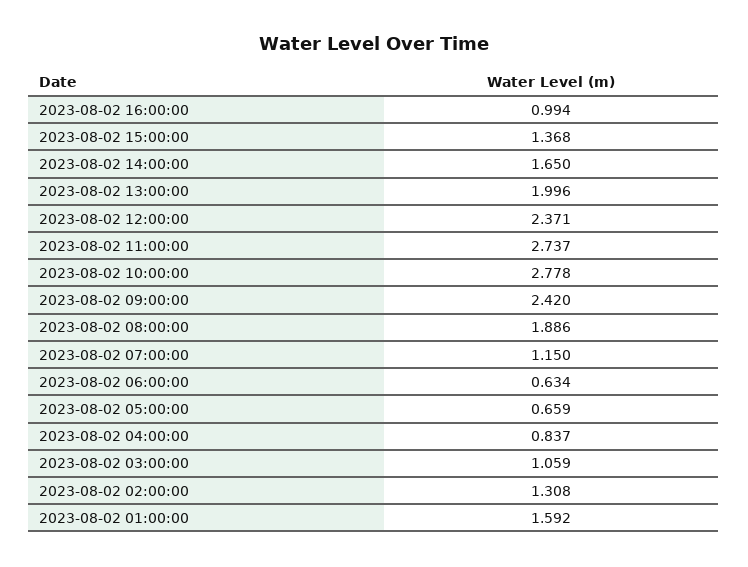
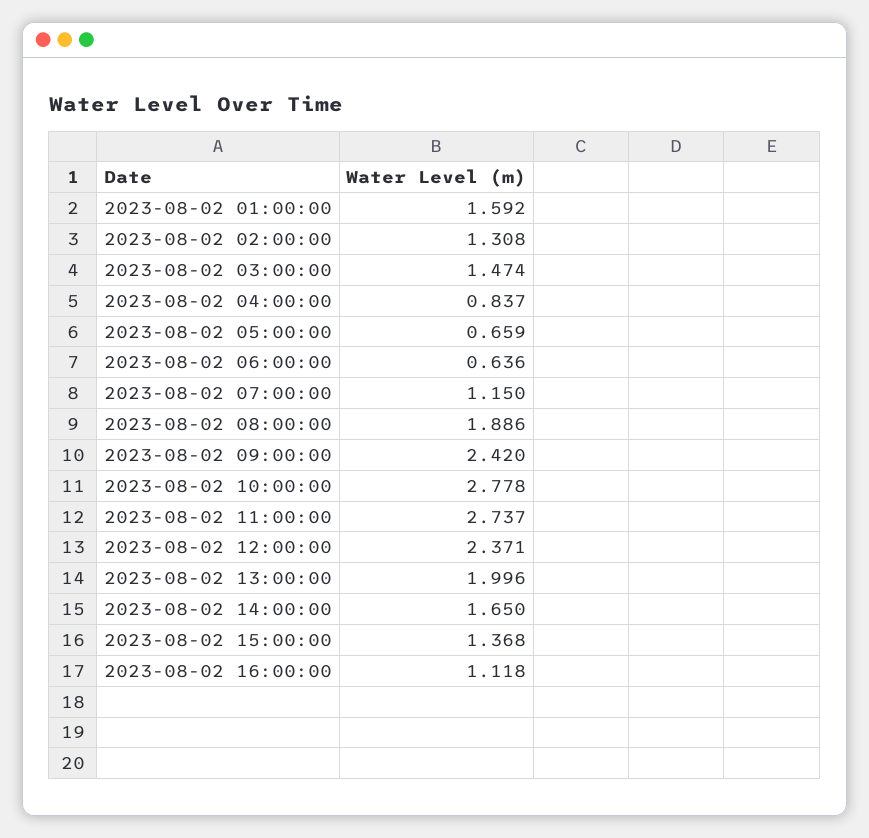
  {
-   "2023-08-02 16:00:00": 0.994,
+   "2023-08-02 16:00:00": 1.118,
    "2023-08-02 15:00:00": 1.368,
    "2023-08-02 14:00:00": 1.65,
    "2023-08-02 13:00:00": 1.996,
    "2023-08-02 12:00:00": 2.371,
    "2023-08-02 11:00:00": 2.737,
    "2023-08-02 10:00:00": 2.778,
    "2023-08-02 09:00:00": 2.42,
    "2023-08-02 08:00:00": 1.886,
    "2023-08-02 07:00:00": 1.15,
-   "2023-08-02 06:00:00": 0.634,
+   "2023-08-02 06:00:00": 0.636,
    "2023-08-02 05:00:00": 0.659,
    "2023-08-02 04:00:00": 0.837,
-   "2023-08-02 03:00:00": 1.059,
+   "2023-08-02 03:00:00": 1.474,
    "2023-08-02 02:00:00": 1.308,
    "2023-08-02 01:00:00": 1.592
  }

